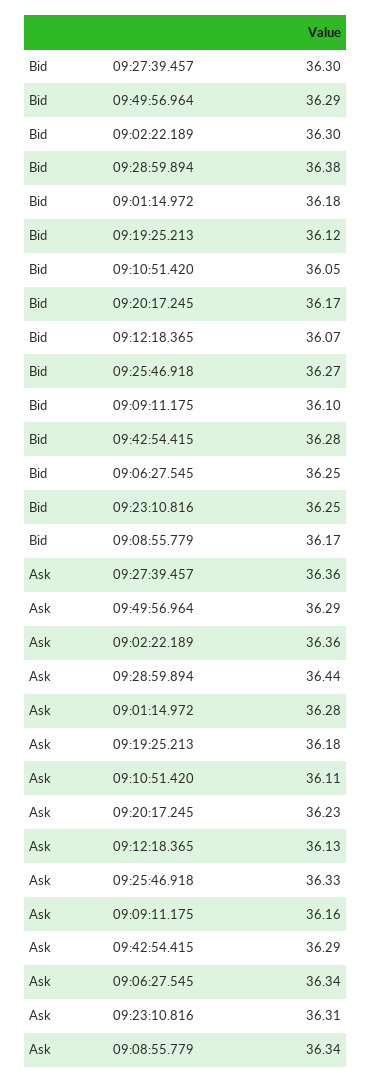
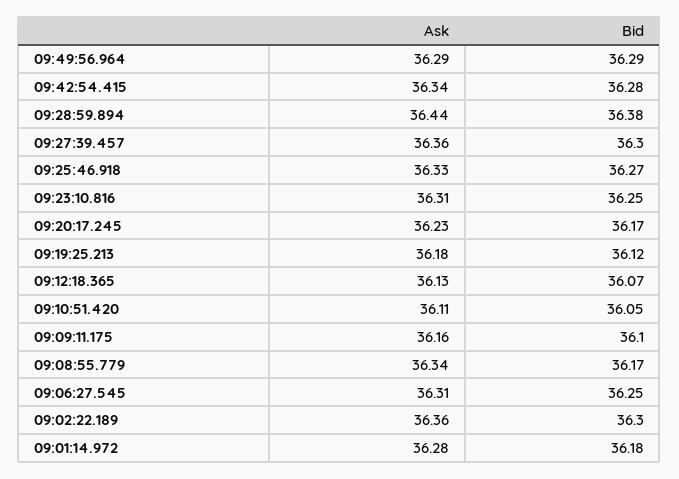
  {
    "Bid": {
      "09:27:39.457": 36.3,
      "09:49:56.964": 36.29,
      "09:02:22.189": 36.3,
      "09:28:59.894": 36.38,
      "09:01:14.972": 36.18,
      "09:19:25.213": 36.12,
      "09:10:51.420": 36.05,
      "09:20:17.245": 36.17,
      "09:12:18.365": 36.07,
      "09:25:46.918": 36.27,
      "09:09:11.175": 36.1,
      "09:42:54.415": 36.28,
      "09:06:27.545": 36.25,
      "09:23:10.816": 36.25,
      "09:08:55.779": 36.17
    },
    "Ask": {
      "09:27:39.457": 36.36,
      "09:49:56.964": 36.29,
      "09:02:22.189": 36.36,
      "09:28:59.894": 36.44,
      "09:01:14.972": 36.28,
      "09:19:25.213": 36.18,
      "09:10:51.420": 36.11,
      "09:20:17.245": 36.23,
      "09:12:18.365": 36.13,
      "09:25:46.918": 36.33,
      "09:09:11.175": 36.16,
-     "09:42:54.415": 36.29,
+     "09:42:54.415": 36.34,
-     "09:06:27.545": 36.34,
+     "09:06:27.545": 36.31,
      "09:23:10.816": 36.31,
      "09:08:55.779": 36.34
    }
  }

